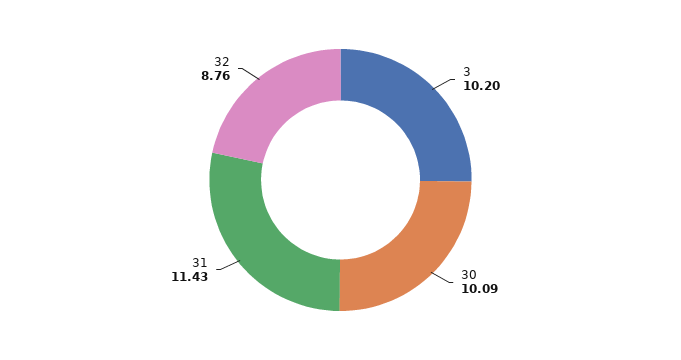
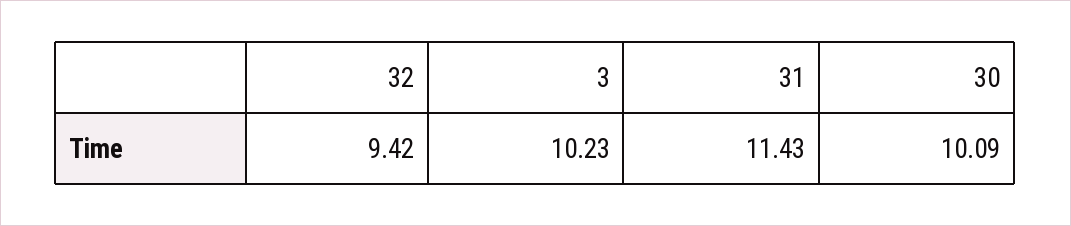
  {
-   "3": 10.2,
+   "3": 10.23,
    "30": 10.09,
    "31": 11.43,
-   "32": 8.76
+   "32": 9.42
  }

